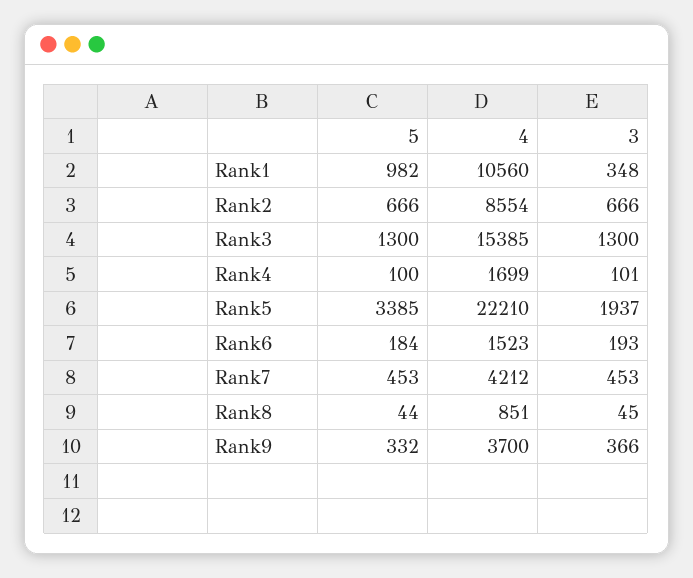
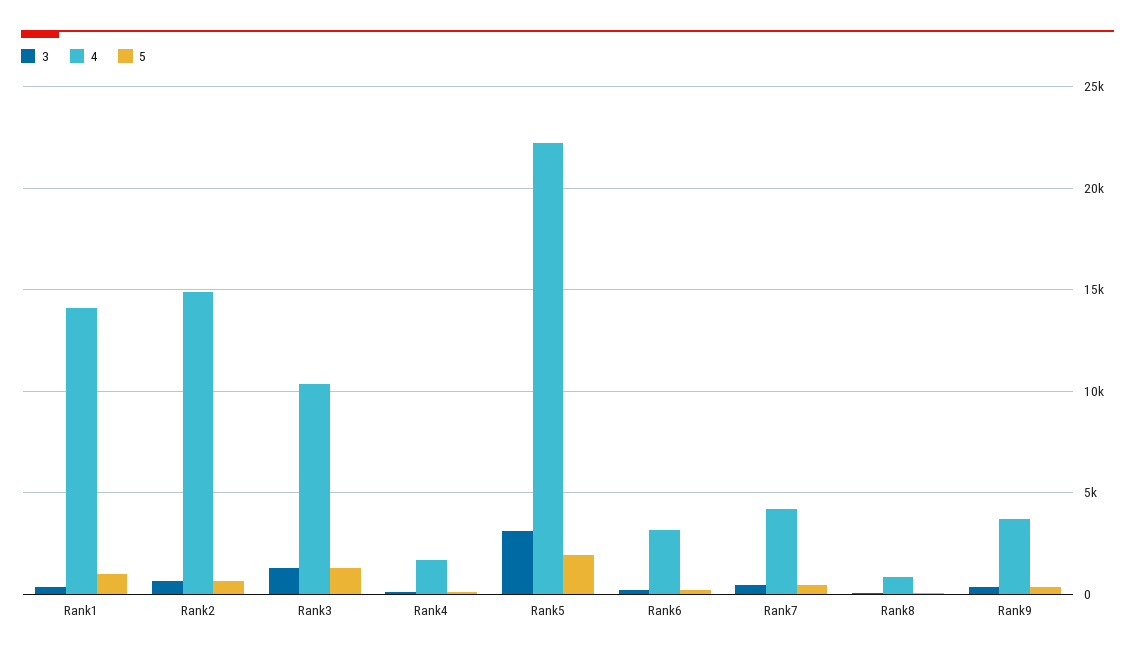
  {
    "5": {
      "Rank1": 982,
      "Rank2": 666,
      "Rank3": 1300,
      "Rank4": 100,
-     "Rank5": 3385,
+     "Rank5": 2000,
      "Rank6": 184,
      "Rank7": 453,
      "Rank8": 44,
      "Rank9": 332
    },
    "4": {
-     "Rank1": 10560,
+     "Rank1": 14000,
-     "Rank2": 8554,
+     "Rank2": 15000,
-     "Rank3": 15385,
+     "Rank3": 10500,
      "Rank4": 1699,
      "Rank5": 22210,
-     "Rank6": 1523,
+     "Rank6": 3000,
      "Rank7": 4212,
      "Rank8": 851,
      "Rank9": 3700
    },
    "3": {
      "Rank1": 348,
      "Rank2": 666,
      "Rank3": 1300,
      "Rank4": 101,
-     "Rank5": 1937,
+     "Rank5": 3000,
      "Rank6": 193,
      "Rank7": 453,
      "Rank8": 45,
      "Rank9": 366
    }
  }

